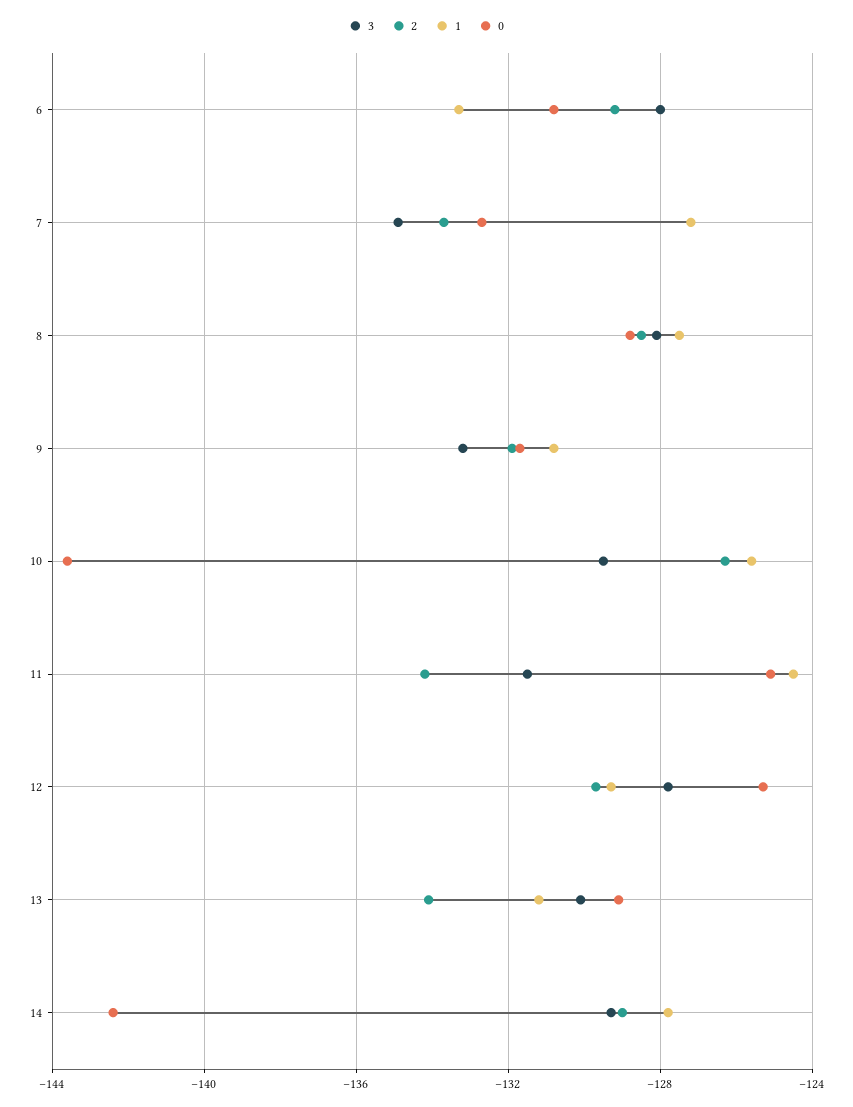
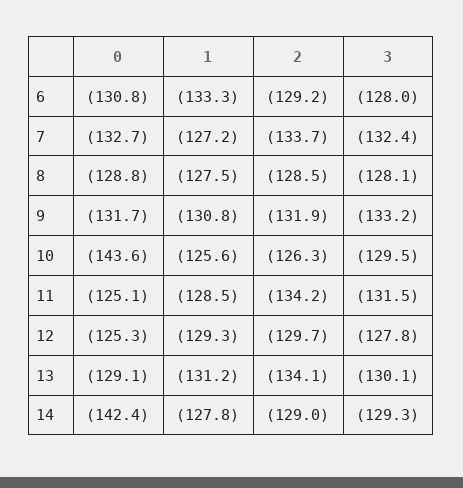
  {
    "3": {
      "6": -128,
-     "7": -135,
+     "7": -132.4,
      "8": -128.1,
      "9": -133.2,
      "10": -129.5,
      "11": -131.5,
      "12": -127.8,
      "13": -130.1,
      "14": -129.3
    },
    "2": {
      "6": -129.2,
      "7": -133.7,
      "8": -128.5,
      "9": -131.9,
      "10": -126.3,
      "11": -134.2,
      "12": -129.7,
      "13": -134.1,
      "14": -129
    },
    "1": {
      "6": -133.3,
      "7": -127.2,
      "8": -127.5,
      "9": -130.8,
      "10": -125.6,
-     "11": -124.5,
+     "11": -128.5,
      "12": -129.3,
      "13": -131.2,
      "14": -127.8
    },
    "0": {
      "6": -130.8,
      "7": -132.7,
      "8": -128.8,
      "9": -131.7,
      "10": -143.6,
      "11": -125.1,
      "12": -125.3,
      "13": -129.1,
      "14": -142.4
    }
  }

